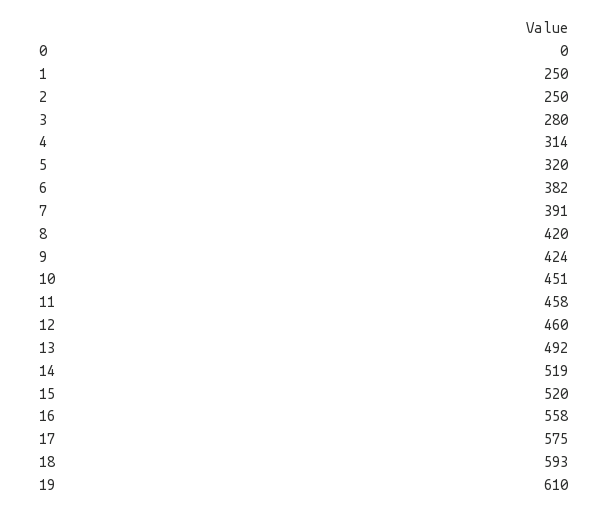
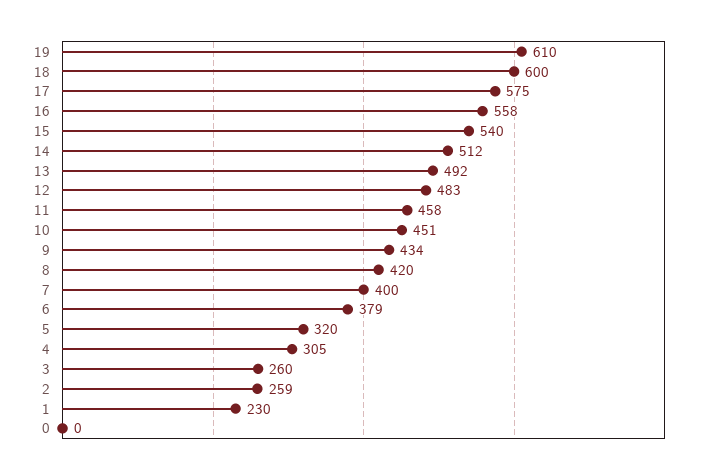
  {
    "0": 0,
-   "1": 250,
+   "1": 230,
-   "2": 250,
+   "2": 259,
-   "3": 280,
+   "3": 260,
-   "4": 314,
+   "4": 305,
    "5": 320,
-   "6": 382,
+   "6": 379,
-   "7": 391,
+   "7": 400,
    "8": 420,
-   "9": 424,
+   "9": 434,
    "10": 451,
    "11": 458,
-   "12": 460,
+   "12": 483,
    "13": 492,
-   "14": 519,
+   "14": 512,
-   "15": 520,
+   "15": 540,
    "16": 558,
    "17": 575,
-   "18": 593,
+   "18": 600,
    "19": 610
  }

